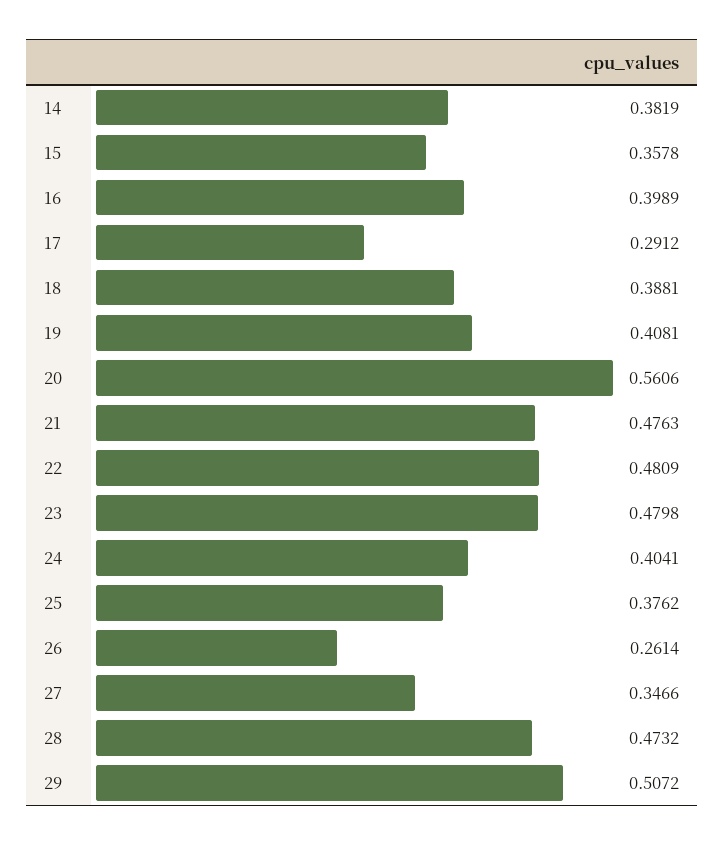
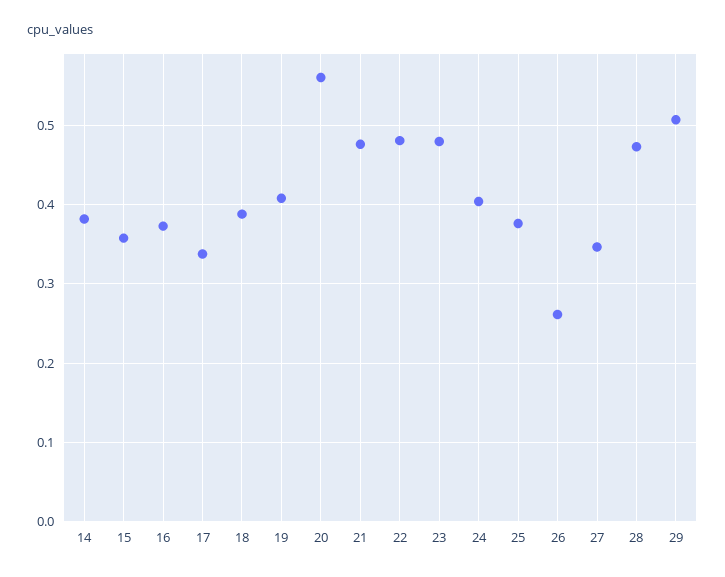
  {
    "14": 0.3819,
    "15": 0.3578,
-   "16": 0.3989,
+   "16": 0.37,
-   "17": 0.2912,
+   "17": 0.34,
    "18": 0.3881,
    "19": 0.4081,
    "20": 0.5606,
    "21": 0.4763,
    "22": 0.4809,
    "23": 0.4798,
    "24": 0.4041,
    "25": 0.3762,
    "26": 0.2614,
    "27": 0.3466,
    "28": 0.4732,
    "29": 0.5072
  }

